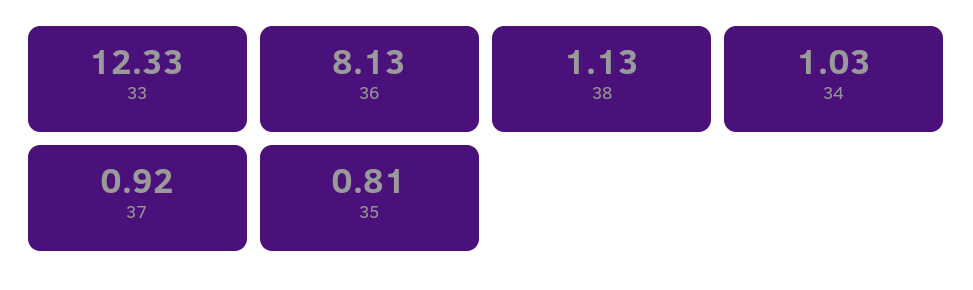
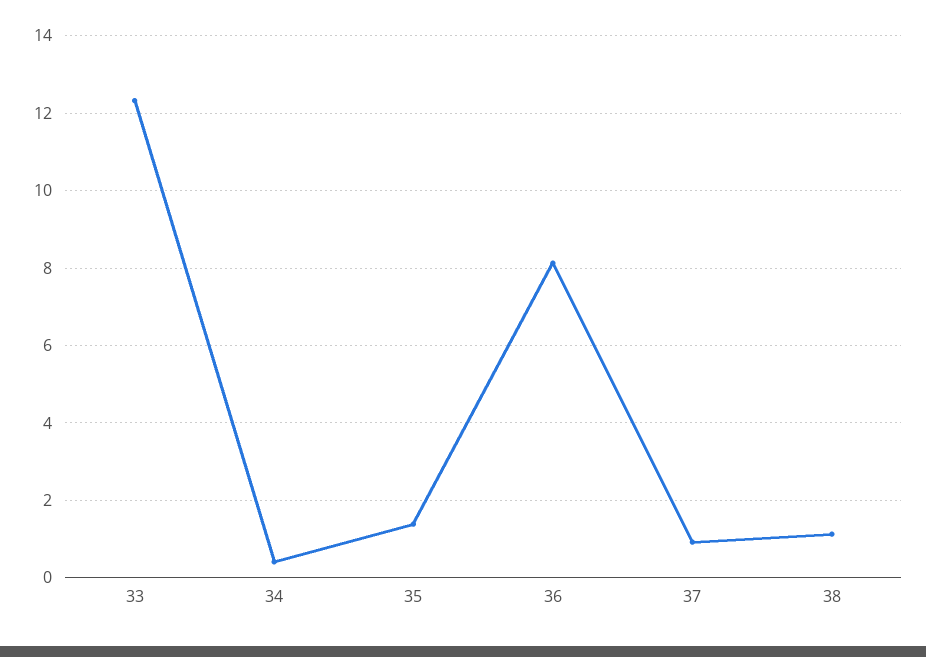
  {
    "33": 12.33,
    "36": 8.13,
    "38": 1.13,
-   "34": 1.03,
+   "34": 0.4,
    "37": 0.92,
-   "35": 0.81
+   "35": 1.4
  }

